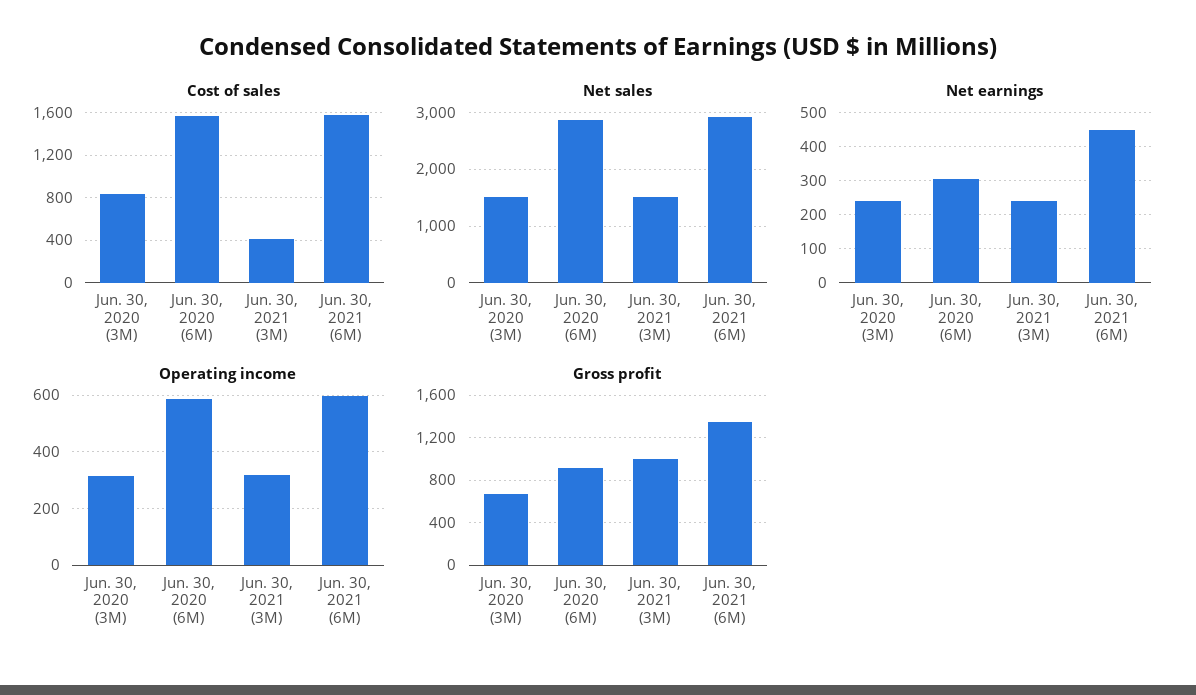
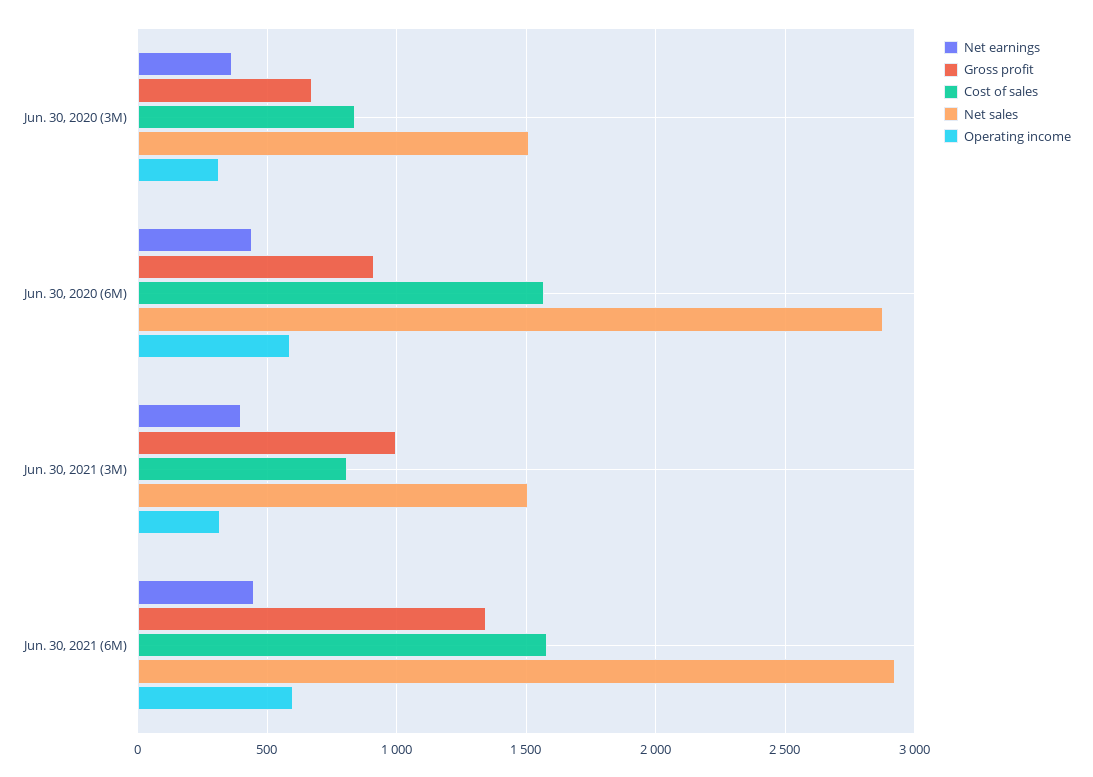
  {
    "Cost of sales": {
      "Jun. 30, 2020 (3M)": 850,
      "Jun. 30, 2020 (6M)": 1550,
-     "Jun. 30, 2021 (3M)": 400,
+     "Jun. 30, 2021 (3M)": 800,
      "Jun. 30, 2021 (6M)": 1600
    },
    "Net sales": {
      "Jun. 30, 2020 (3M)": 1500,
      "Jun. 30, 2020 (6M)": 2900,
      "Jun. 30, 2021 (3M)": 1500,
      "Jun. 30, 2021 (6M)": 2900
    },
    "Net earnings": {
-     "Jun. 30, 2020 (3M)": 240,
+     "Jun. 30, 2020 (3M)": 350,
-     "Jun. 30, 2020 (6M)": 300,
+     "Jun. 30, 2020 (6M)": 450,
-     "Jun. 30, 2021 (3M)": 240,
+     "Jun. 30, 2021 (3M)": 400,
      "Jun. 30, 2021 (6M)": 460
    },
    "Operating income": {
      "Jun. 30, 2020 (3M)": 325,
      "Jun. 30, 2020 (6M)": 575,
      "Jun. 30, 2021 (3M)": 325,
      "Jun. 30, 2021 (6M)": 600
    },
    "Gross profit": {
      "Jun. 30, 2020 (3M)": 650,
      "Jun. 30, 2020 (6M)": 900,
      "Jun. 30, 2021 (3M)": 1000,
      "Jun. 30, 2021 (6M)": 1350
    }
  }

